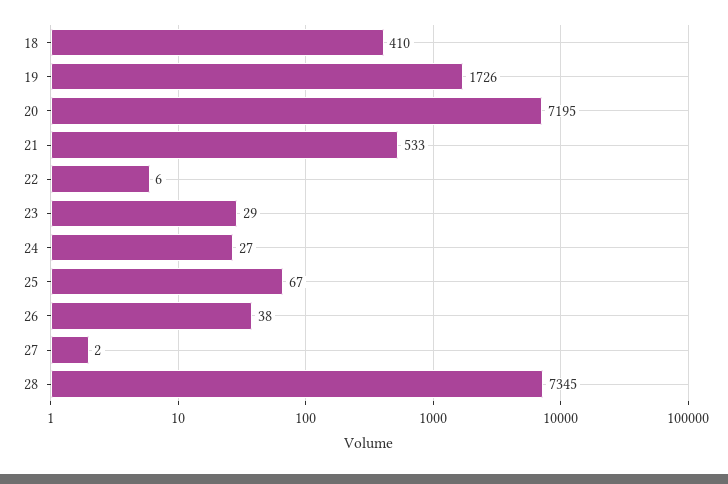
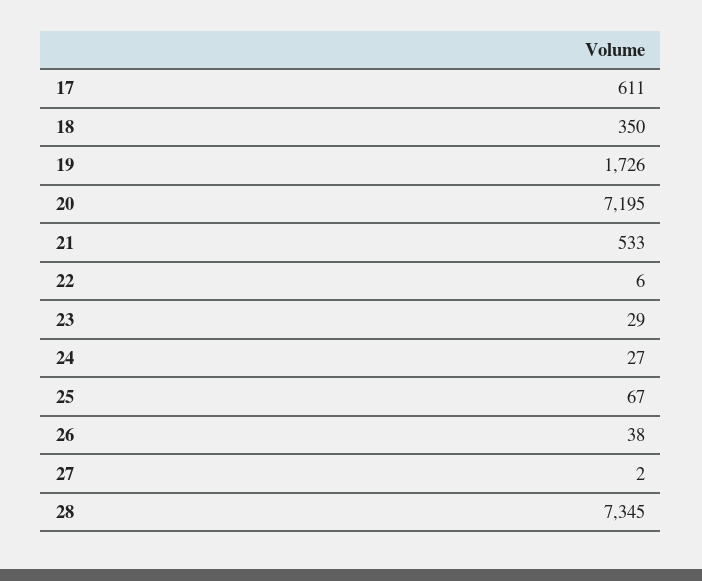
  {
-   "18": 410,
+   "18": 350,
    "19": 1726,
    "20": 7195,
    "21": 533,
    "22": 6,
    "23": 29,
    "24": 27,
    "25": 67,
    "26": 38,
    "27": 2,
-   "28": 7345
+   "28": 7345,
+   "17": 611
  }

